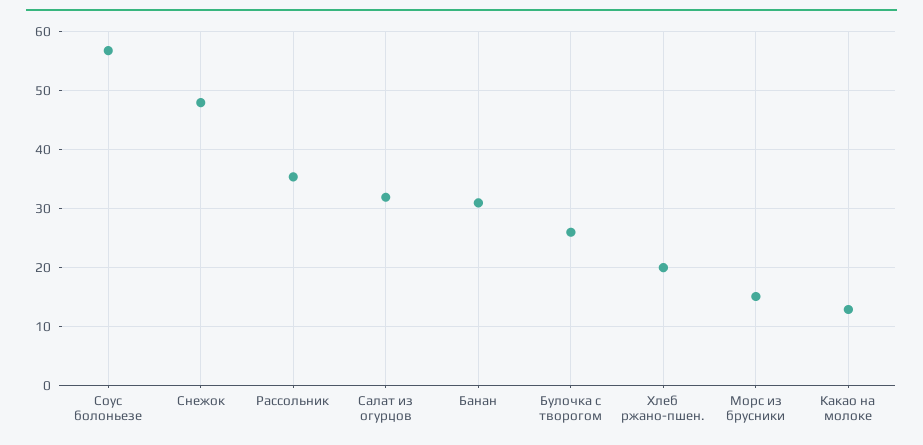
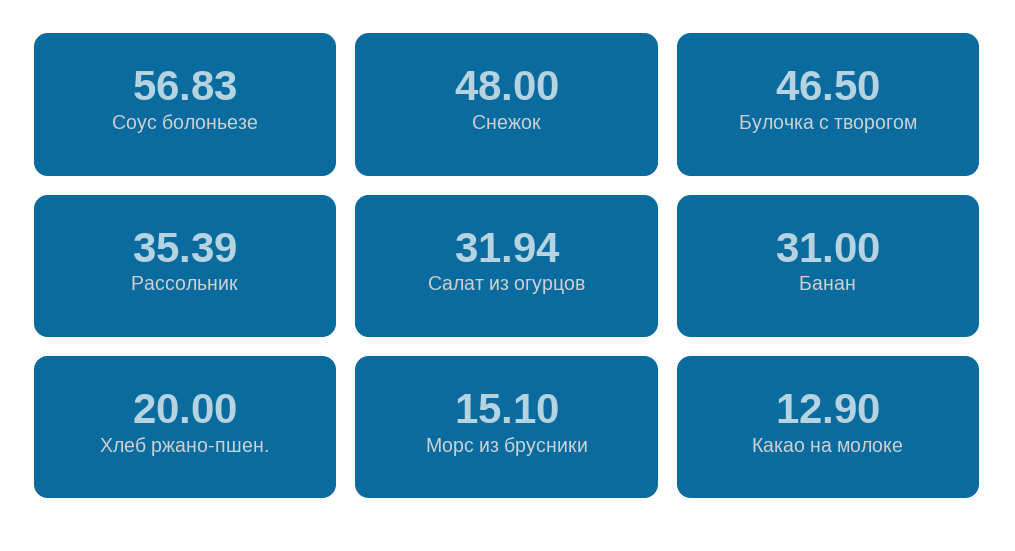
  {
    "Соус болоньезе": 56.83,
    "Снежок": 48,
    "Рассольник": 35.39,
    "Салат из огурцов": 31.94,
    "Банан": 31,
-   "Булочка с творогом": 26,
+   "Булочка с творогом": 46.5,
    "Хлеб ржано-пшен.": 20,
    "Морс из брусники": 15.1,
    "Какао на молоке": 12.9
  }

